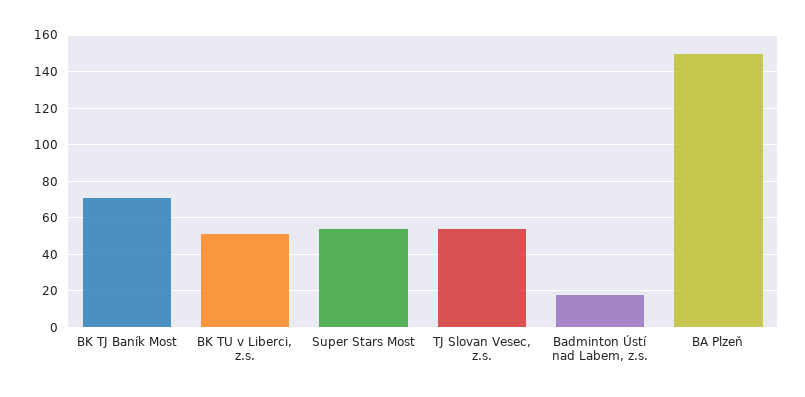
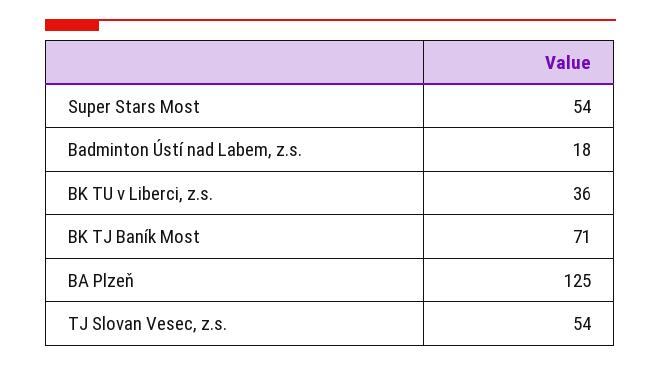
  {
    "BK TJ Baník Most": 71,
-   "BK TU v Liberci, z.s.": 50,
+   "BK TU v Liberci, z.s.": 36,
    "Super Stars Most": 54,
    "TJ Slovan Vesec, z.s.": 54,
    "Badminton Ústí nad Labem, z.s.": 18,
-   "BA Plzeň": 150
+   "BA Plzeň": 125
  }

